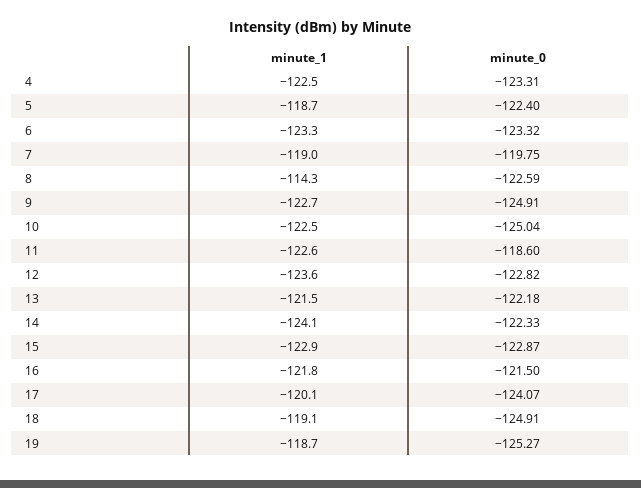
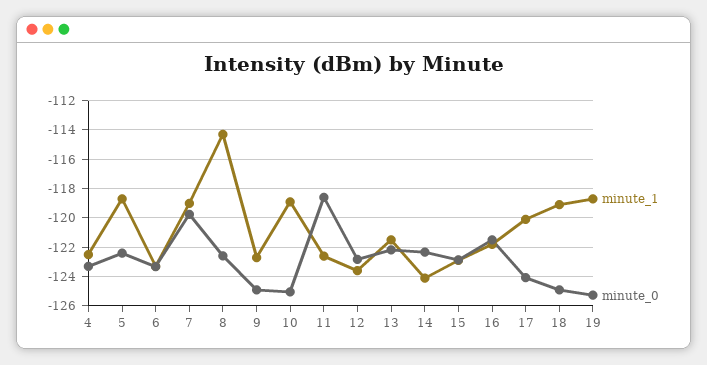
  {
    "minute_1": {
      "4": -122.5,
      "5": -118.7,
      "6": -123.3,
      "7": -119,
      "8": -114.3,
      "9": -122.7,
-     "10": -122.5,
+     "10": -119,
      "11": -122.6,
      "12": -123.6,
      "13": -121.5,
      "14": -124.1,
      "15": -122.9,
      "16": -121.8,
      "17": -120.1,
      "18": -119.1,
      "19": -118.7
    },
    "minute_0": {
      "4": -123.31,
      "5": -122.4,
      "6": -123.32,
      "7": -119.75,
      "8": -122.59,
      "9": -124.91,
      "10": -125.04,
      "11": -118.6,
      "12": -122.82,
      "13": -122.18,
      "14": -122.33,
      "15": -122.87,
      "16": -121.5,
      "17": -124.07,
      "18": -124.91,
      "19": -125.27
    }
  }

